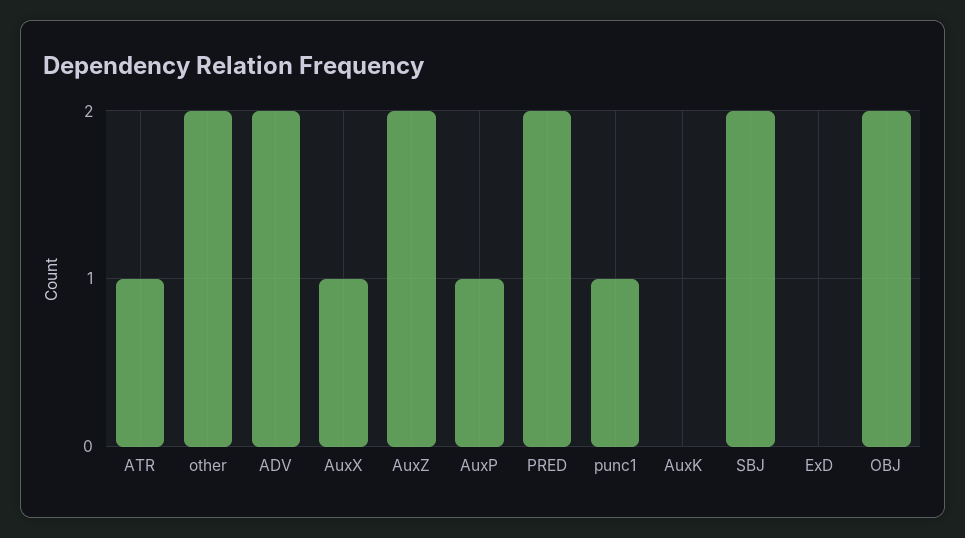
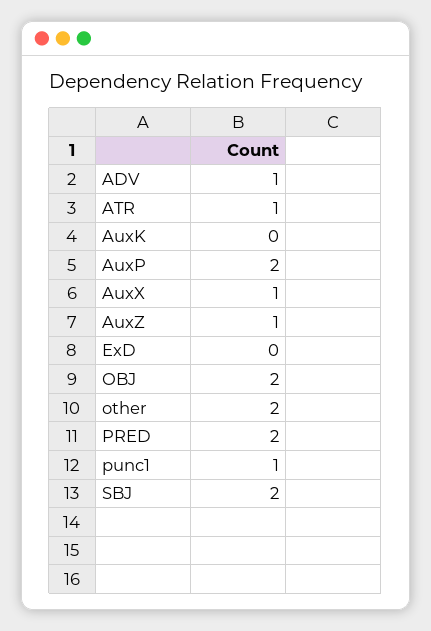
  {
    "ATR": 1,
    "other": 2,
-   "ADV": 2,
+   "ADV": 1,
    "AuxX": 1,
-   "AuxZ": 2,
+   "AuxZ": 1,
-   "AuxP": 1,
+   "AuxP": 2,
    "PRED": 2,
    "punc1": 1,
    "AuxK": 0,
    "SBJ": 2,
    "ExD": 0,
    "OBJ": 2
  }

